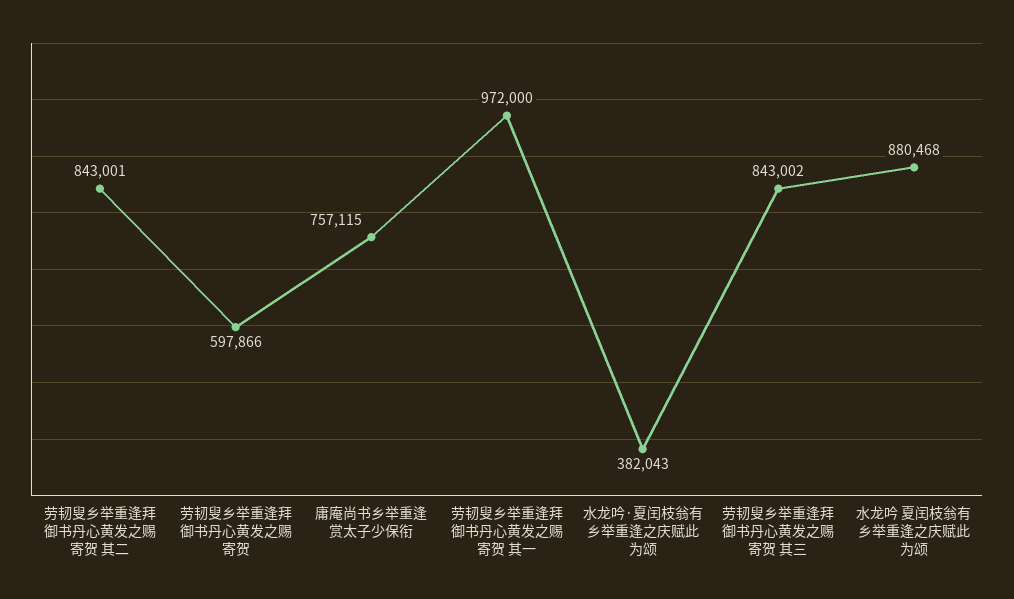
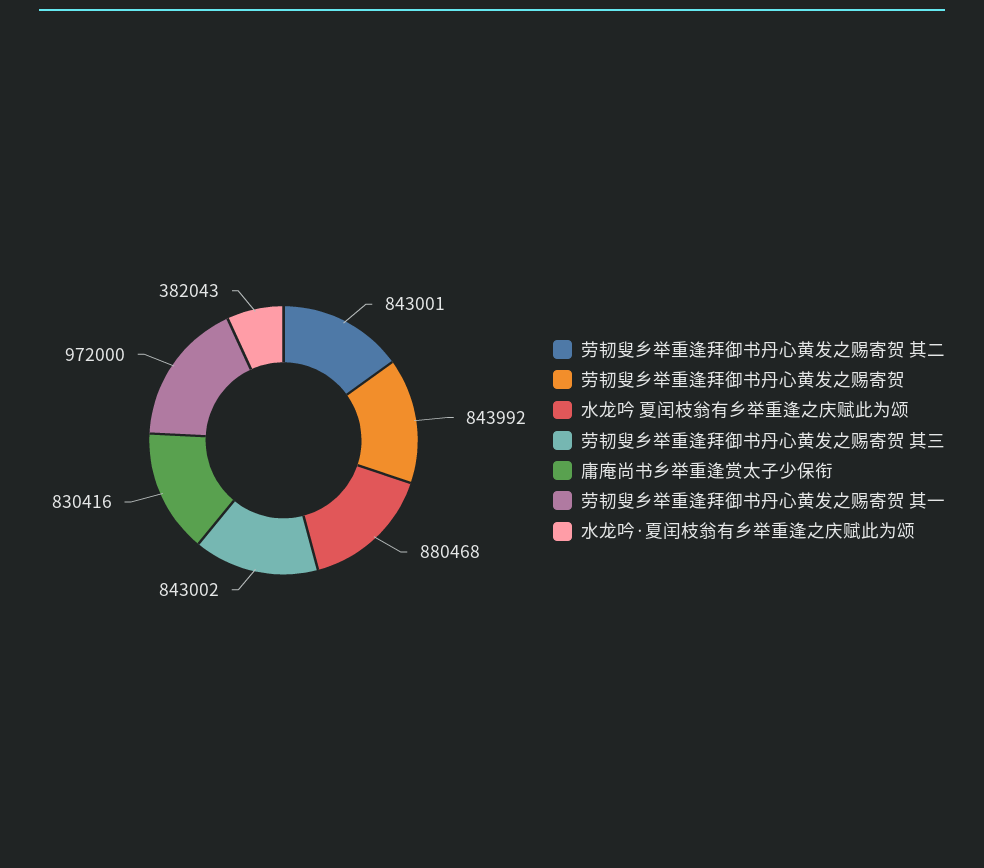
  {
    "劳韧叟乡举重逢拜御书丹心黄发之赐寄贺 其二": 843001,
-   "劳韧叟乡举重逢拜御书丹心黄发之赐寄贺": 597866,
+   "劳韧叟乡举重逢拜御书丹心黄发之赐寄贺": 843992,
-   "庸庵尚书乡举重逢赏太子少保衔": 757115,
+   "庸庵尚书乡举重逢赏太子少保衔": 830416,
    "劳韧叟乡举重逢拜御书丹心黄发之赐寄贺 其一": 972000,
    "水龙吟·夏闰枝翁有乡举重逢之庆赋此为颂": 382043,
    "劳韧叟乡举重逢拜御书丹心黄发之赐寄贺 其三": 843002,
    "水龙吟 夏闰枝翁有乡举重逢之庆赋此为颂": 880468
  }

